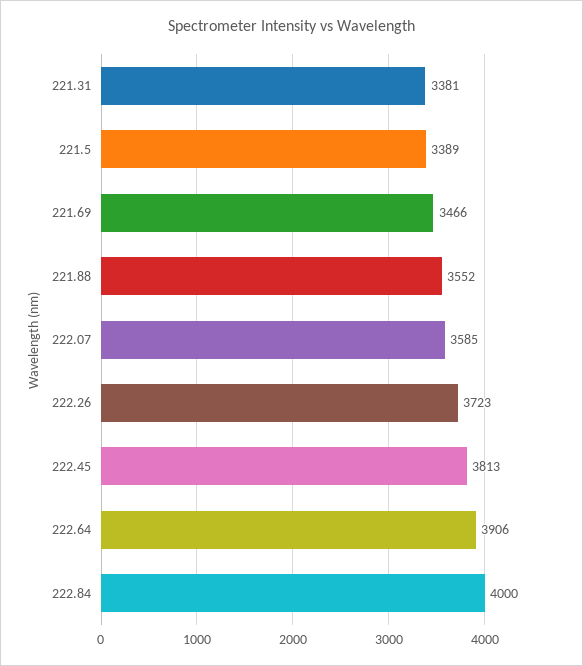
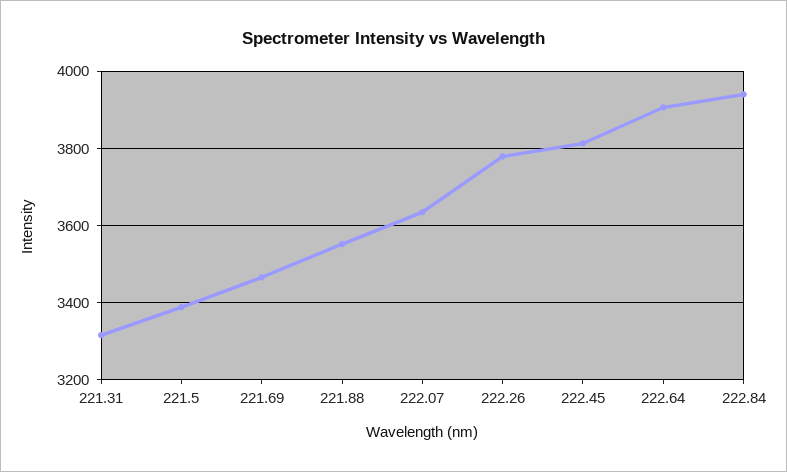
  {
-   "221.31": 3381,
+   "221.31": 3320,
    "221.5": 3389,
    "221.69": 3466,
    "221.88": 3552,
-   "222.07": 3585,
+   "222.07": 3640,
-   "222.26": 3723,
+   "222.26": 3780,
    "222.45": 3813,
    "222.64": 3906,
-   "222.84": 4000
+   "222.84": 3940
  }

